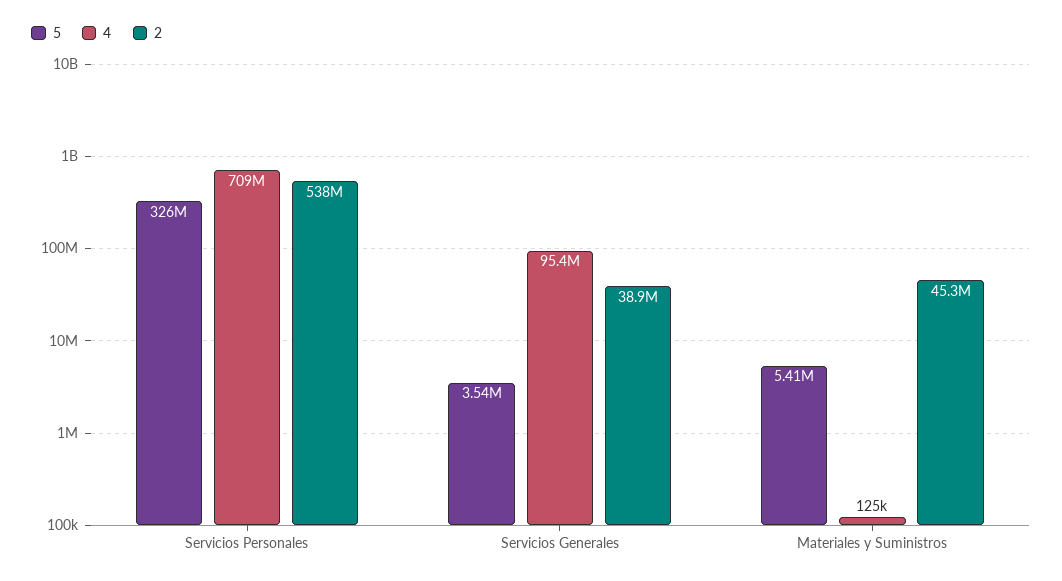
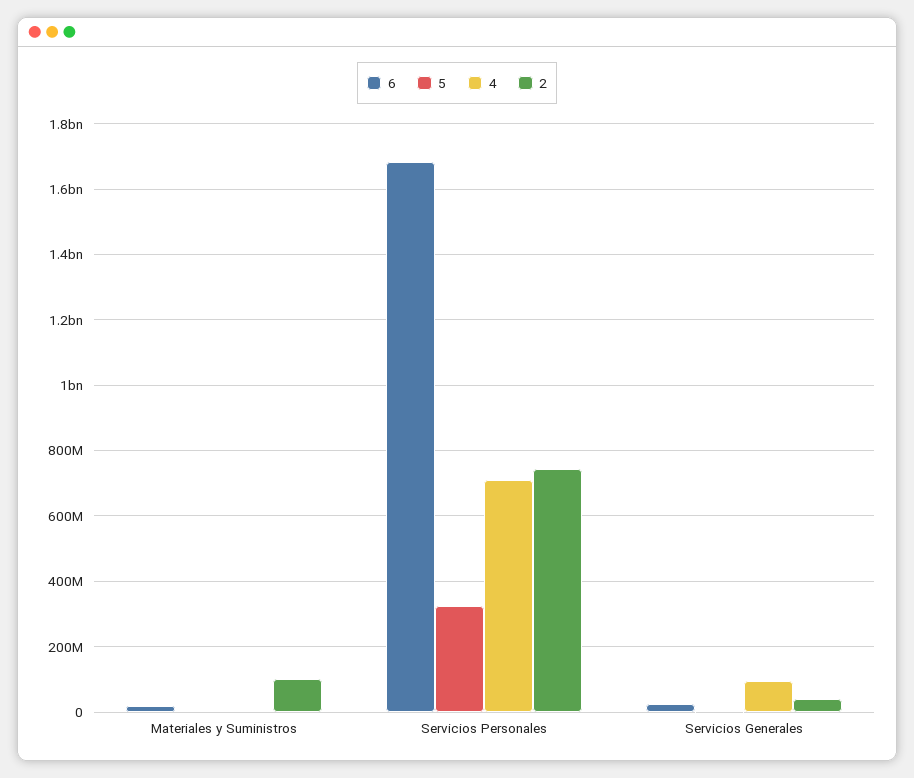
  {
    "5": {
      "Servicios Personales": 326000000,
      "Servicios Generales": 3540000,
      "Materiales y Suministros": 5410000
    },
    "4": {
      "Servicios Personales": 709000000,
      "Servicios Generales": 95400000,
      "Materiales y Suministros": 125000
    },
    "2": {
-     "Servicios Personales": 538000000,
+     "Servicios Personales": 740000000,
      "Servicios Generales": 38900000,
-     "Materiales y Suministros": 45300000
+     "Materiales y Suministros": 100000000
-   }
+   },
+   "6": {
+     "Materiales y Suministros": 20000000,
+     "Servicios Personales": 1680000000,
+     "Servicios Generales": 20000000
+   }
  }

